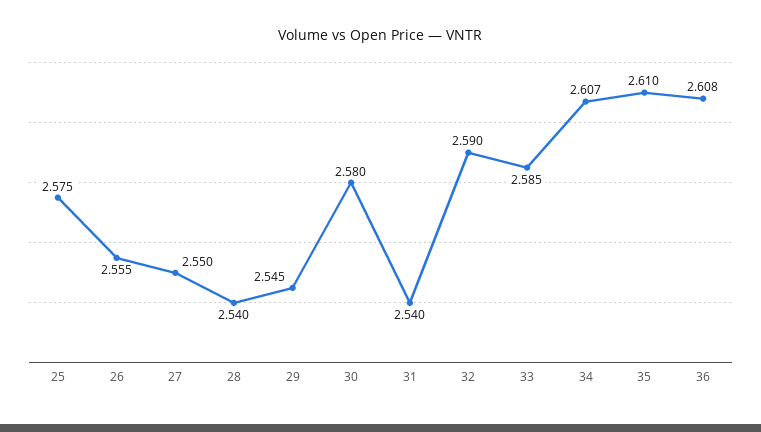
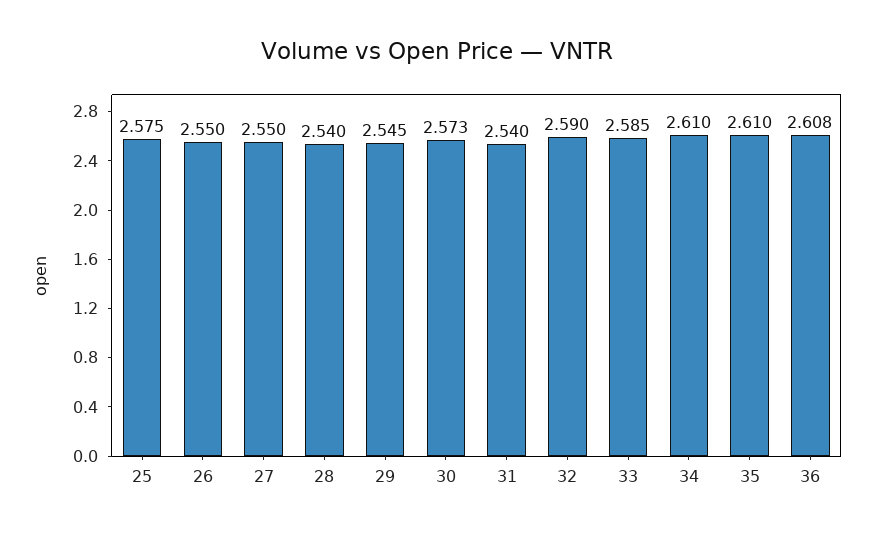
  {
    "25": 2.575,
-   "26": 2.555,
+   "26": 2.55,
    "27": 2.55,
    "28": 2.54,
    "29": 2.545,
-   "30": 2.58,
+   "30": 2.573,
    "31": 2.54,
    "32": 2.59,
    "33": 2.585,
-   "34": 2.607,
+   "34": 2.61,
    "35": 2.61,
    "36": 2.608
  }

